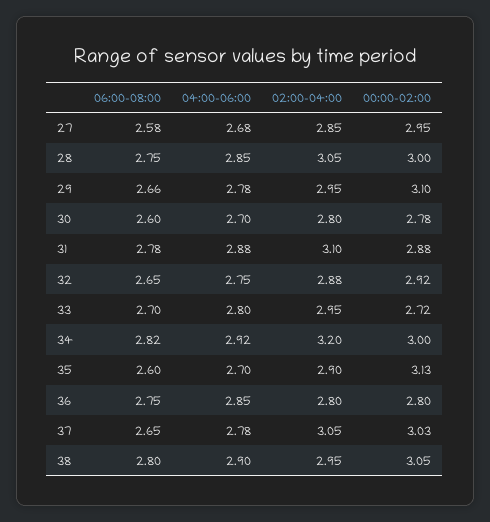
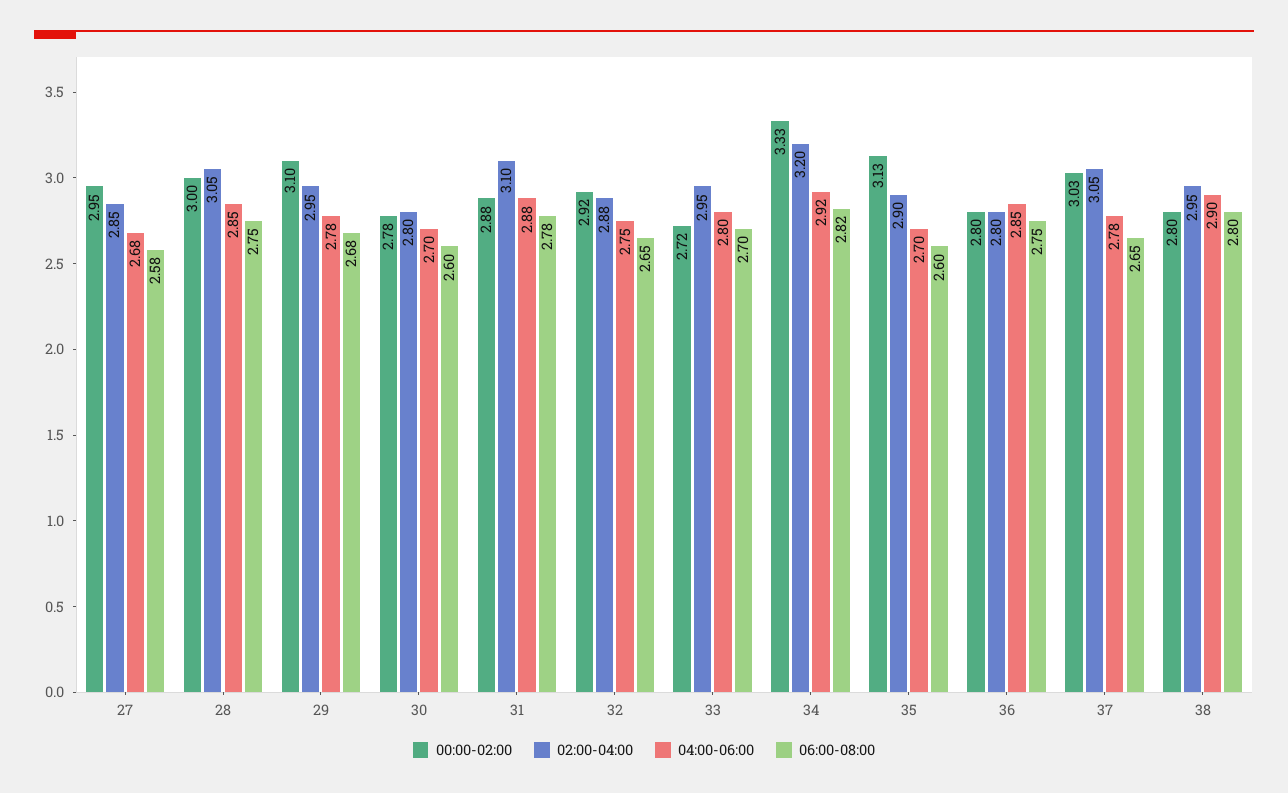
  {
    "06:00-08:00": {
      "27": 2.58,
      "28": 2.75,
-     "29": 2.66,
+     "29": 2.68,
      "30": 2.6,
      "31": 2.78,
      "32": 2.65,
      "33": 2.7,
      "34": 2.82,
      "35": 2.6,
      "36": 2.75,
      "37": 2.65,
      "38": 2.8
    },
    "04:00-06:00": {
      "27": 2.68,
      "28": 2.85,
      "29": 2.78,
      "30": 2.7,
      "31": 2.88,
      "32": 2.75,
      "33": 2.8,
      "34": 2.92,
      "35": 2.7,
      "36": 2.85,
      "37": 2.78,
      "38": 2.9
    },
    "02:00-04:00": {
      "27": 2.85,
      "28": 3.05,
      "29": 2.95,
      "30": 2.8,
      "31": 3.1,
      "32": 2.88,
      "33": 2.95,
      "34": 3.2,
      "35": 2.9,
      "36": 2.8,
      "37": 3.05,
      "38": 2.95
    },
    "00:00-02:00": {
      "27": 2.95,
      "28": 3,
      "29": 3.1,
      "30": 2.78,
      "31": 2.88,
      "32": 2.92,
      "33": 2.72,
-     "34": 3,
+     "34": 3.33,
      "35": 3.13,
      "36": 2.8,
      "37": 3.03,
-     "38": 3.05
+     "38": 2.8
    }
  }

